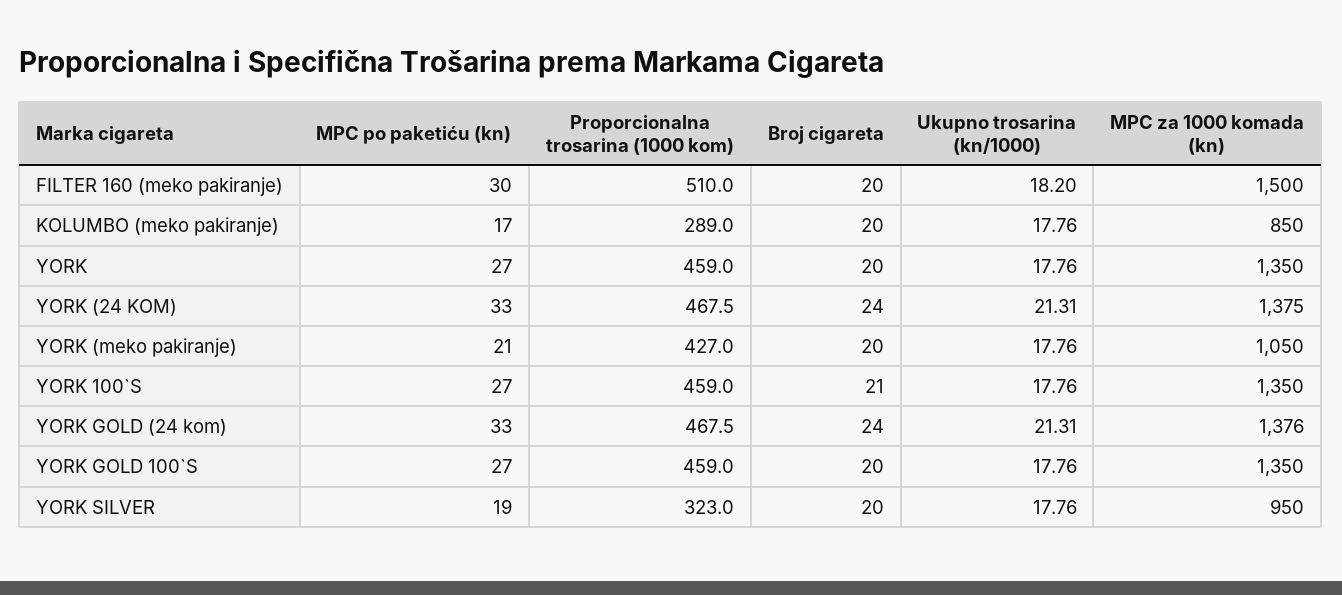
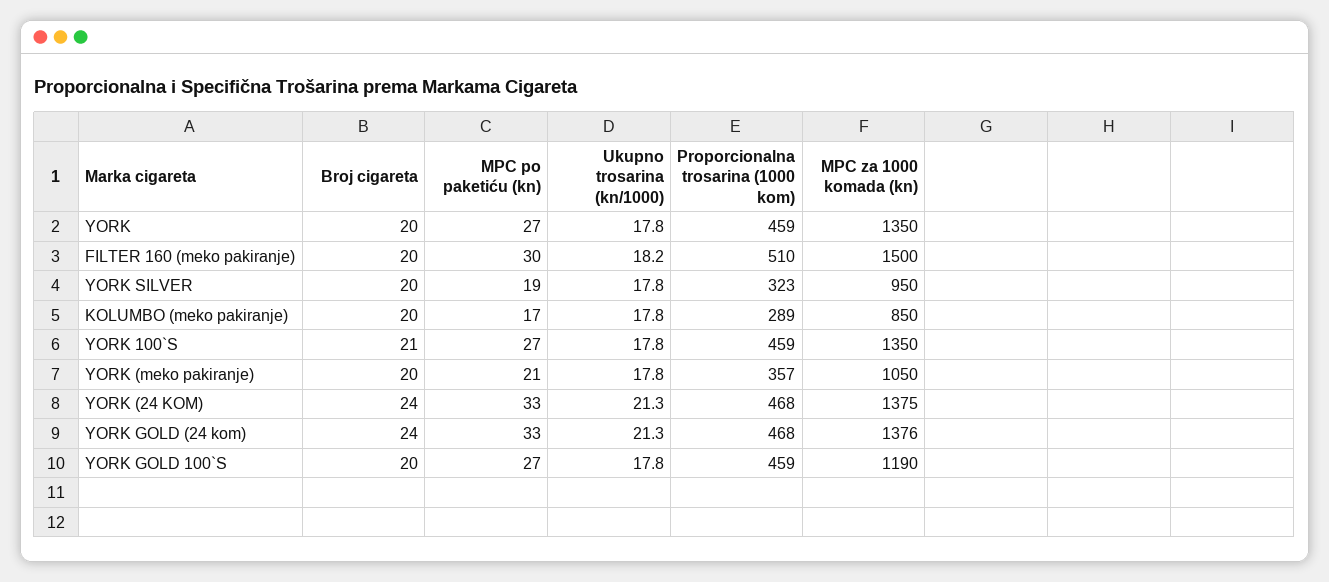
  {
    "MPC po paketiću (kn)": {
      "FILTER 160 (meko pakiranje)": 30,
      "KOLUMBO (meko pakiranje)": 17,
      "YORK": 27,
      "YORK (24 KOM)": 33,
      "YORK (meko pakiranje)": 21,
      "YORK 100`S": 27,
      "YORK GOLD (24 kom)": 33,
      "YORK GOLD 100`S": 27,
      "YORK SILVER": 19
    },
    "Proporcionalna trosarina (1000 kom)": {
      "FILTER 160 (meko pakiranje)": 510,
      "KOLUMBO (meko pakiranje)": 289,
      "YORK": 459,
      "YORK (24 KOM)": 467.5,
-     "YORK (meko pakiranje)": 427,
+     "YORK (meko pakiranje)": 357,
      "YORK 100`S": 459,
      "YORK GOLD (24 kom)": 467.5,
      "YORK GOLD 100`S": 459,
      "YORK SILVER": 323
    },
    "Broj cigareta": {
      "FILTER 160 (meko pakiranje)": 20,
      "KOLUMBO (meko pakiranje)": 20,
      "YORK": 20,
      "YORK (24 KOM)": 24,
      "YORK (meko pakiranje)": 20,
      "YORK 100`S": 21,
      "YORK GOLD (24 kom)": 24,
      "YORK GOLD 100`S": 20,
      "YORK SILVER": 20
    },
    "Ukupno trosarina (kn/1000)": {
      "FILTER 160 (meko pakiranje)": 18.2,
      "KOLUMBO (meko pakiranje)": 17.76,
      "YORK": 17.76,
      "YORK (24 KOM)": 21.31,
      "YORK (meko pakiranje)": 17.76,
      "YORK 100`S": 17.76,
      "YORK GOLD (24 kom)": 21.31,
      "YORK GOLD 100`S": 17.76,
      "YORK SILVER": 17.76
    },
    "MPC za 1000 komada (kn)": {
      "FILTER 160 (meko pakiranje)": 1500,
      "KOLUMBO (meko pakiranje)": 850,
      "YORK": 1350,
      "YORK (24 KOM)": 1375,
      "YORK (meko pakiranje)": 1050,
      "YORK 100`S": 1350,
      "YORK GOLD (24 kom)": 1376,
-     "YORK GOLD 100`S": 1350,
+     "YORK GOLD 100`S": 1190,
      "YORK SILVER": 950
    }
  }

